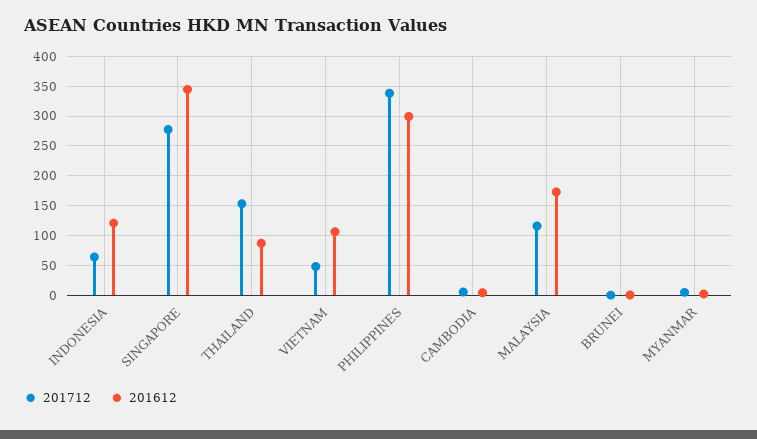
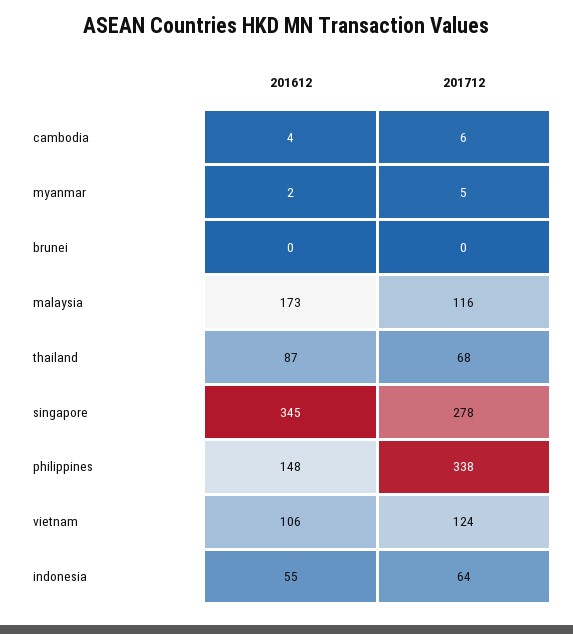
  {
    "201712": {
      "INDONESIA": 64,
      "SINGAPORE": 278,
-     "THAILAND": 150,
+     "THAILAND": 68,
-     "VIETNAM": 50,
+     "VIETNAM": 124,
      "PHILIPPINES": 338,
      "CAMBODIA": 6,
      "MALAYSIA": 116,
      "BRUNEI": 0,
      "MYANMAR": 5
    },
    "201612": {
-     "INDONESIA": 125,
+     "INDONESIA": 55,
      "SINGAPORE": 345,
      "THAILAND": 87,
      "VIETNAM": 106,
-     "PHILIPPINES": 300,
+     "PHILIPPINES": 148,
      "CAMBODIA": 4,
      "MALAYSIA": 173,
      "BRUNEI": 0,
      "MYANMAR": 2
    }
  }

